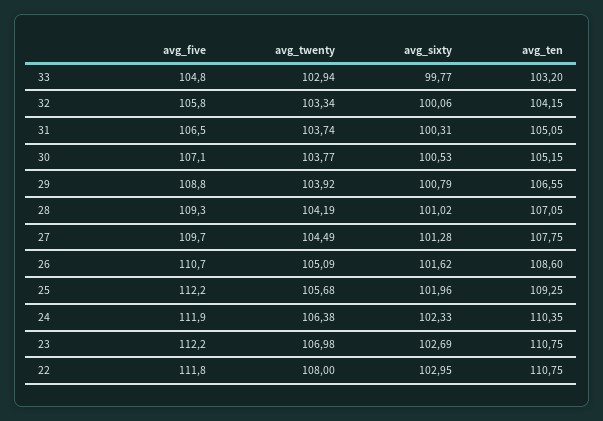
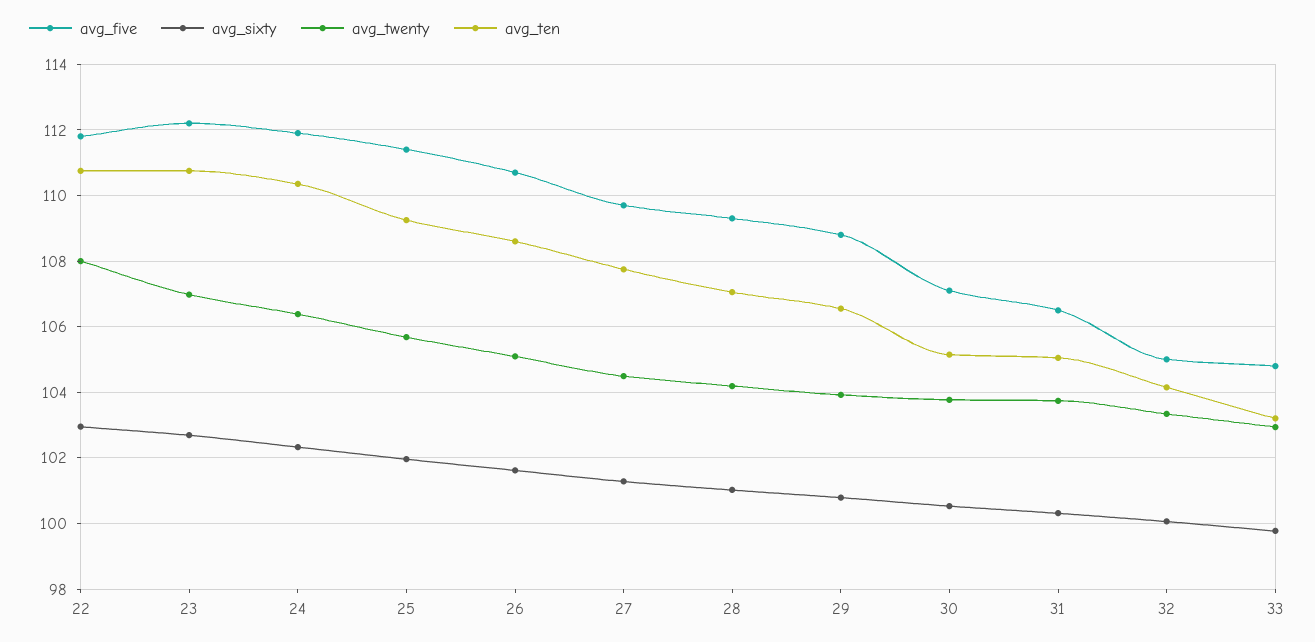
  {
    "avg_five": {
      "33": 104.8,
-     "32": 105.8,
+     "32": 105,
      "31": 106.5,
      "30": 107.1,
      "29": 108.8,
      "28": 109.3,
      "27": 109.7,
      "26": 110.7,
-     "25": 112.2,
+     "25": 111.4,
      "24": 111.9,
      "23": 112.2,
      "22": 111.8
    },
    "avg_twenty": {
      "33": 102.94,
      "32": 103.34,
      "31": 103.74,
      "30": 103.77,
      "29": 103.92,
      "28": 104.19,
      "27": 104.49,
      "26": 105.09,
      "25": 105.68,
      "24": 106.38,
      "23": 106.98,
      "22": 108
    },
    "avg_sixty": {
      "33": 99.77,
      "32": 100.06,
      "31": 100.31,
      "30": 100.53,
      "29": 100.79,
      "28": 101.02,
      "27": 101.28,
      "26": 101.62,
      "25": 101.96,
      "24": 102.33,
      "23": 102.69,
      "22": 102.95
    },
    "avg_ten": {
      "33": 103.2,
      "32": 104.15,
      "31": 105.05,
      "30": 105.15,
      "29": 106.55,
      "28": 107.05,
      "27": 107.75,
      "26": 108.6,
      "25": 109.25,
      "24": 110.35,
      "23": 110.75,
      "22": 110.75
    }
  }

